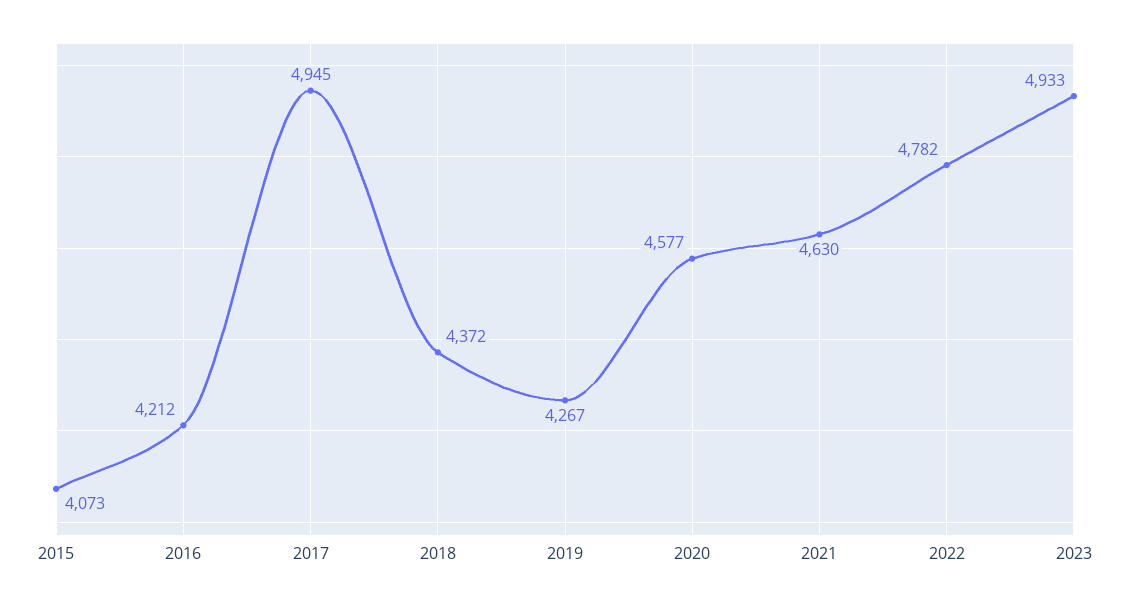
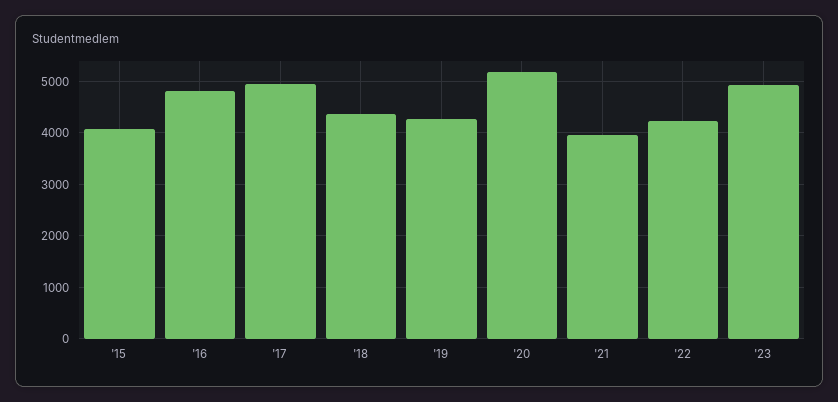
  {
    "2015": 4073,
-   "2016": 4212,
+   "2016": 4800,
    "2017": 4945,
    "2018": 4372,
    "2019": 4267,
-   "2020": 4577,
+   "2020": 5200,
-   "2021": 4630,
+   "2021": 4000,
-   "2022": 4782,
+   "2022": 4200,
    "2023": 4933
  }

